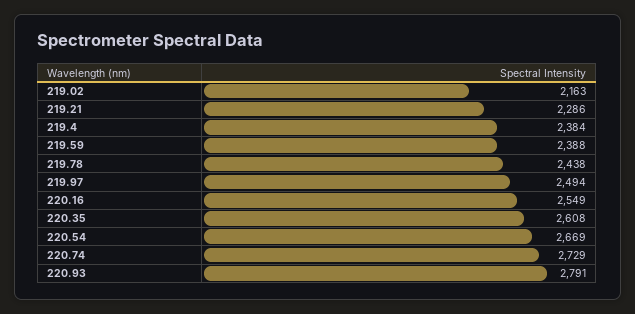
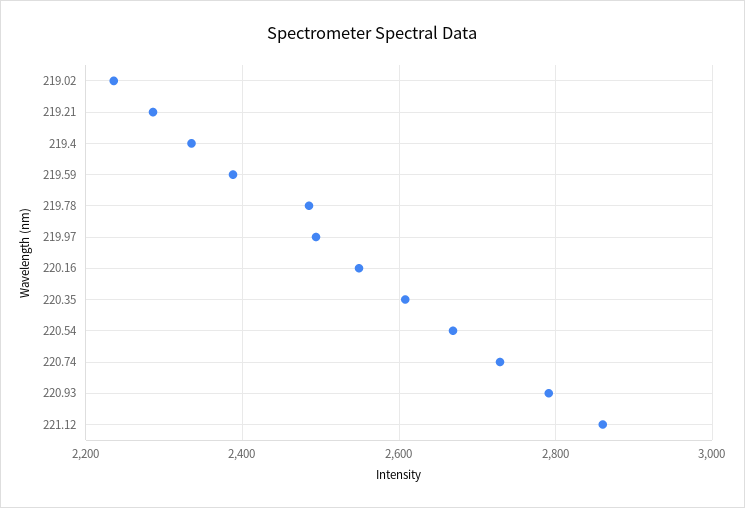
  {
-   "219.02": 2163,
+   "219.02": 2240,
    "219.21": 2286,
-   "219.4": 2384,
+   "219.4": 2340,
    "219.59": 2388,
-   "219.78": 2438,
+   "219.78": 2480,
    "219.97": 2494,
    "220.16": 2549,
    "220.35": 2608,
    "220.54": 2669,
    "220.74": 2729,
-   "220.93": 2791
+   "220.93": 2791,
+   "221.12": 2860
  }

